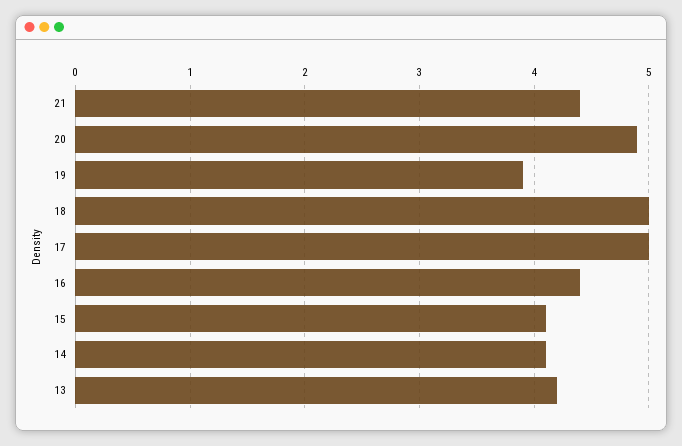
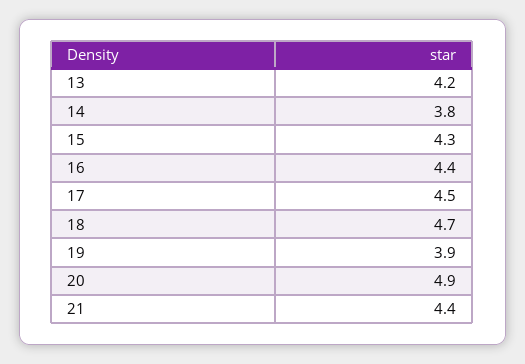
  {
    "21": 4.4,
    "20": 4.9,
    "19": 3.9,
-   "18": 5,
+   "18": 4.7,
-   "17": 5,
+   "17": 4.5,
    "16": 4.4,
-   "15": 4.1,
+   "15": 4.3,
-   "14": 4.1,
+   "14": 3.8,
    "13": 4.2
  }

